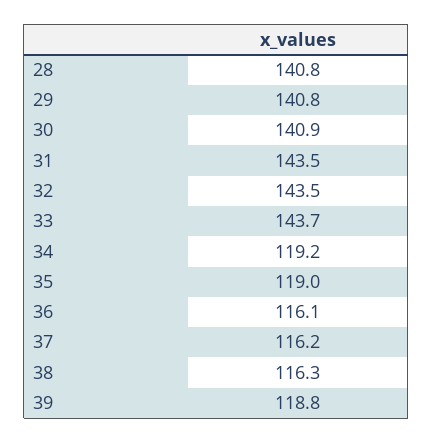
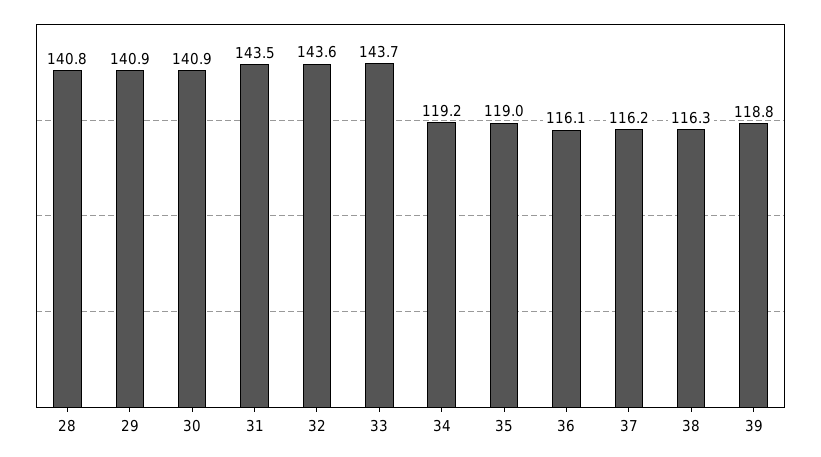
  {
    "28": 140.8,
-   "29": 140.8,
+   "29": 140.9,
    "30": 140.9,
    "31": 143.5,
-   "32": 143.5,
+   "32": 143.6,
    "33": 143.7,
    "34": 119.2,
    "35": 119,
    "36": 116.1,
    "37": 116.2,
    "38": 116.3,
    "39": 118.8
  }

